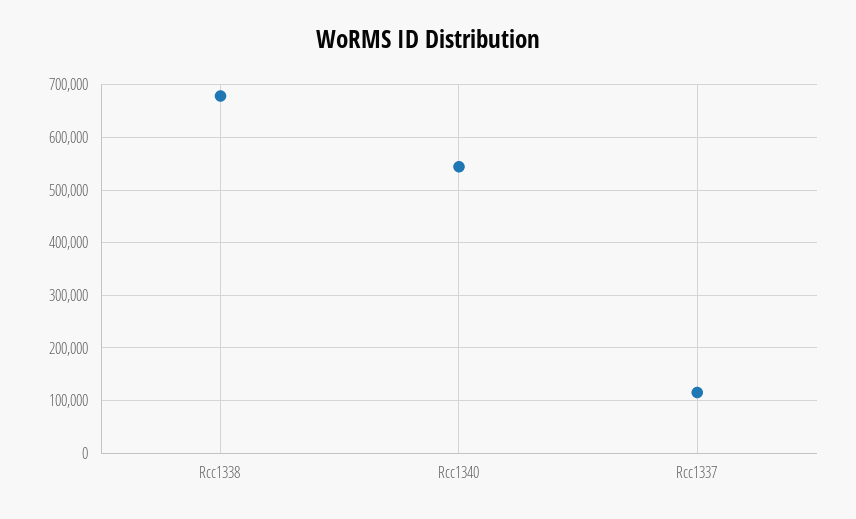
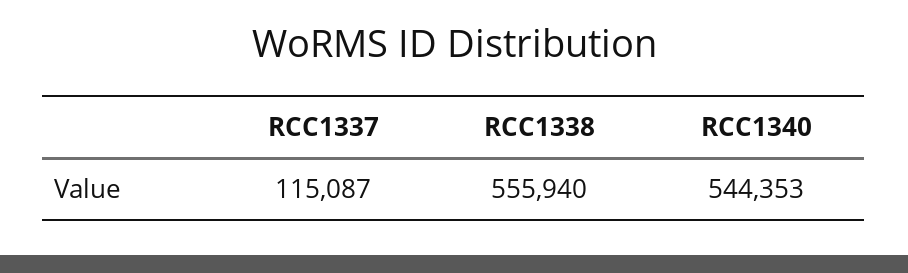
  {
-   "Rcc1338": 680000,
+   "Rcc1338": 555940,
    "Rcc1340": 544353,
    "Rcc1337": 115087
  }

